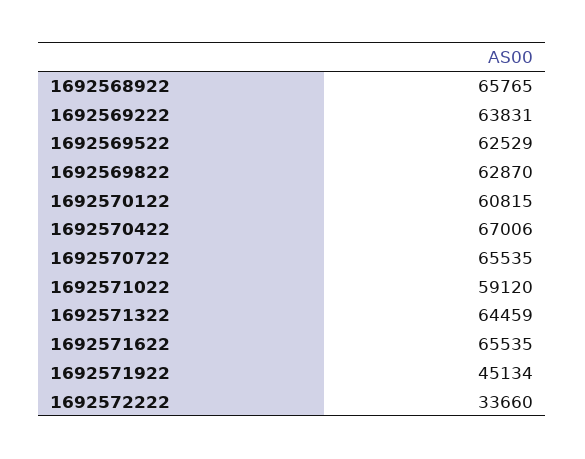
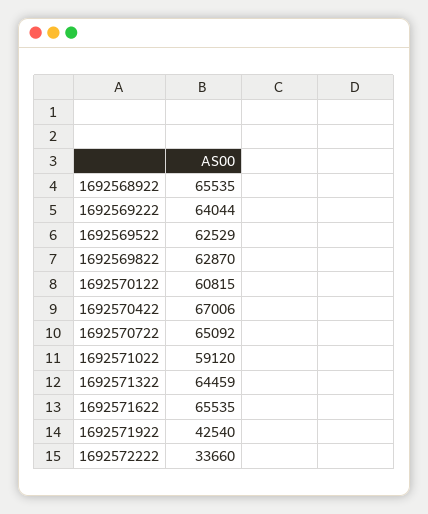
  {
-   "1692568922": 65765,
+   "1692568922": 65535,
-   "1692569222": 63831,
+   "1692569222": 64044,
    "1692569522": 62529,
    "1692569822": 62870,
    "1692570122": 60815,
    "1692570422": 67006,
-   "1692570722": 65535,
+   "1692570722": 65092,
    "1692571022": 59120,
    "1692571322": 64459,
    "1692571622": 65535,
-   "1692571922": 45134,
+   "1692571922": 42540,
    "1692572222": 33660
  }

